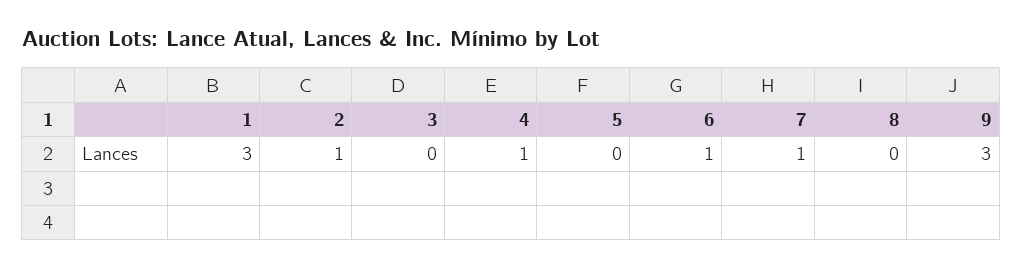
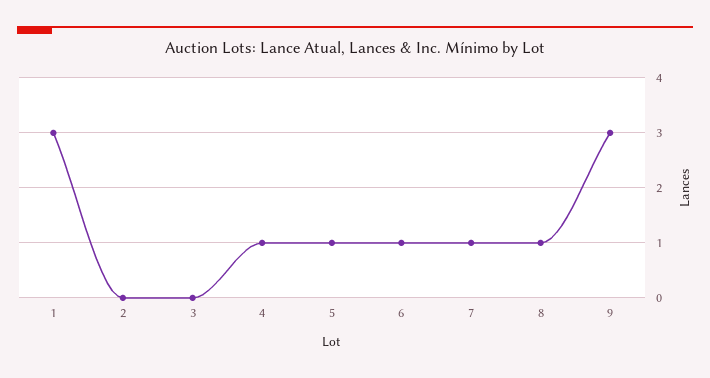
  {
    "1": 3,
-   "2": 1,
+   "2": 0,
    "3": 0,
    "4": 1,
-   "5": 0,
+   "5": 1,
    "6": 1,
    "7": 1,
-   "8": 0,
+   "8": 1,
    "9": 3
  }

